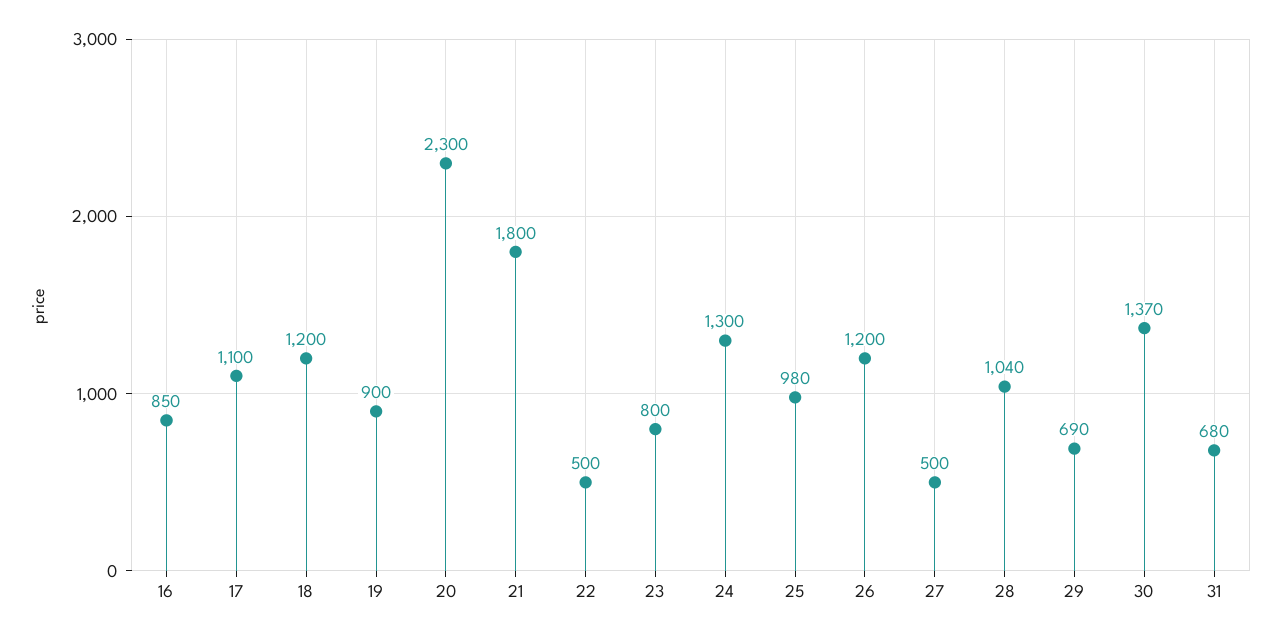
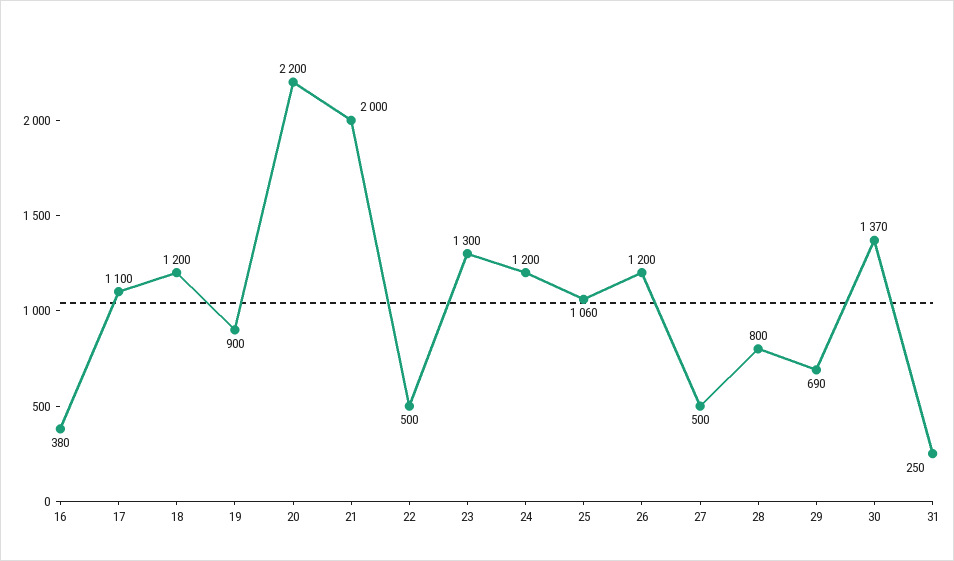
  {
-   "16": 850,
+   "16": 380,
    "17": 1100,
    "18": 1200,
    "19": 900,
-   "20": 2300,
+   "20": 2200,
-   "21": 1800,
+   "21": 2000,
    "22": 500,
-   "23": 800,
+   "23": 1300,
-   "24": 1300,
+   "24": 1200,
-   "25": 980,
+   "25": 1060,
    "26": 1200,
    "27": 500,
-   "28": 1040,
+   "28": 800,
    "29": 690,
    "30": 1370,
-   "31": 680
+   "31": 250
  }

